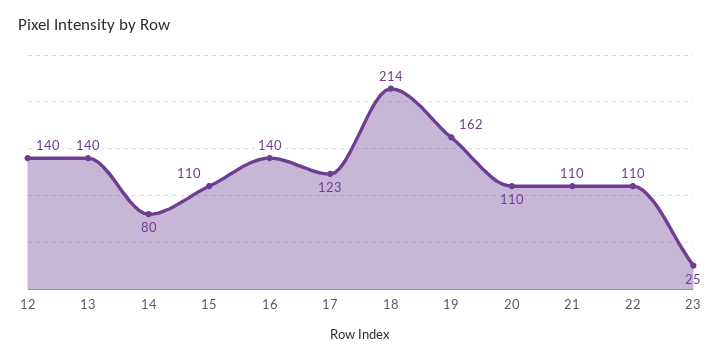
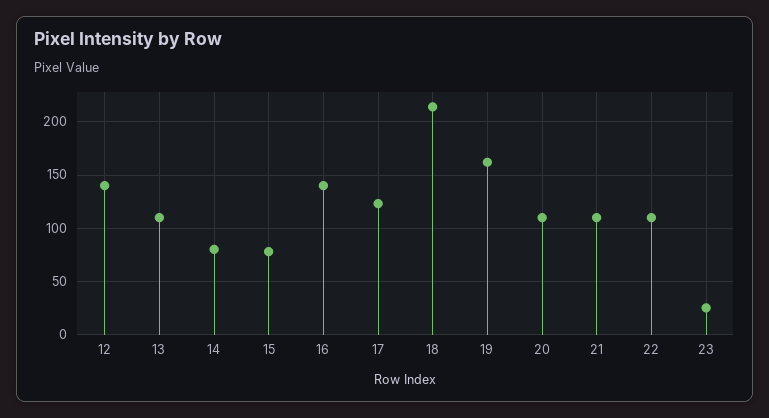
  {
    "12": 140,
-   "13": 140,
+   "13": 110,
    "14": 80,
-   "15": 110,
+   "15": 80,
    "16": 140,
    "17": 123,
    "18": 214,
    "19": 162,
    "20": 110,
    "21": 110,
    "22": 110,
    "23": 25
  }

